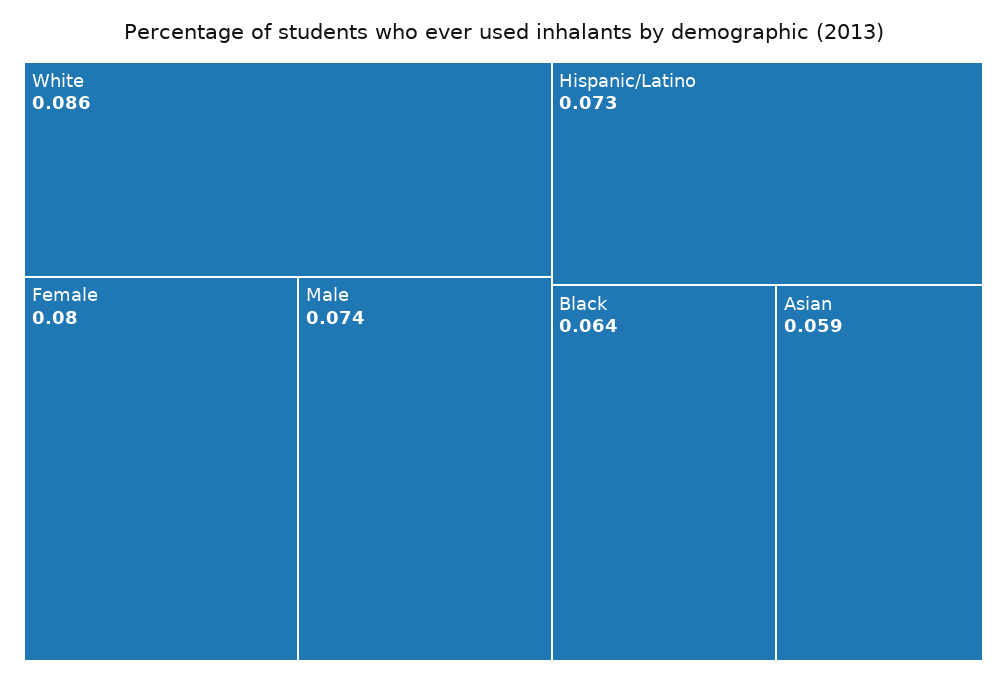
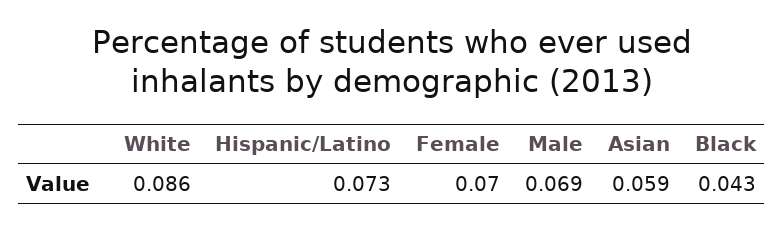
  {
    "White": 0.086,
-   "Female": 0.08,
+   "Female": 0.07,
-   "Male": 0.074,
+   "Male": 0.069,
    "Hispanic/Latino": 0.073,
-   "Black": 0.064,
+   "Black": 0.043,
    "Asian": 0.059
  }

